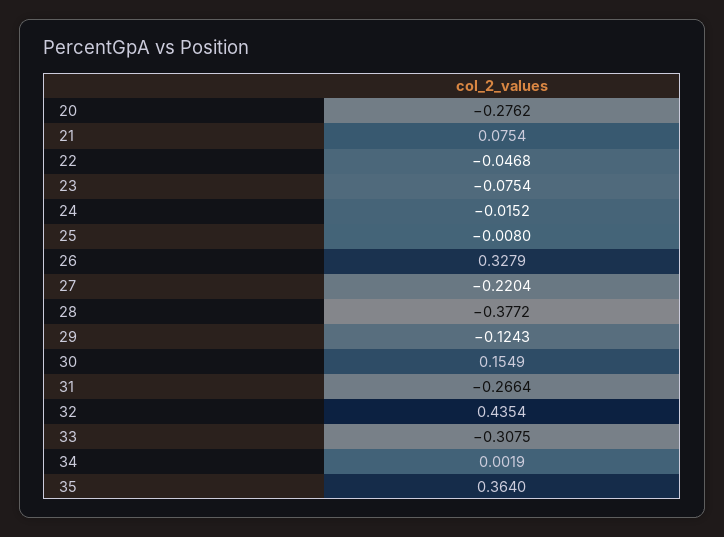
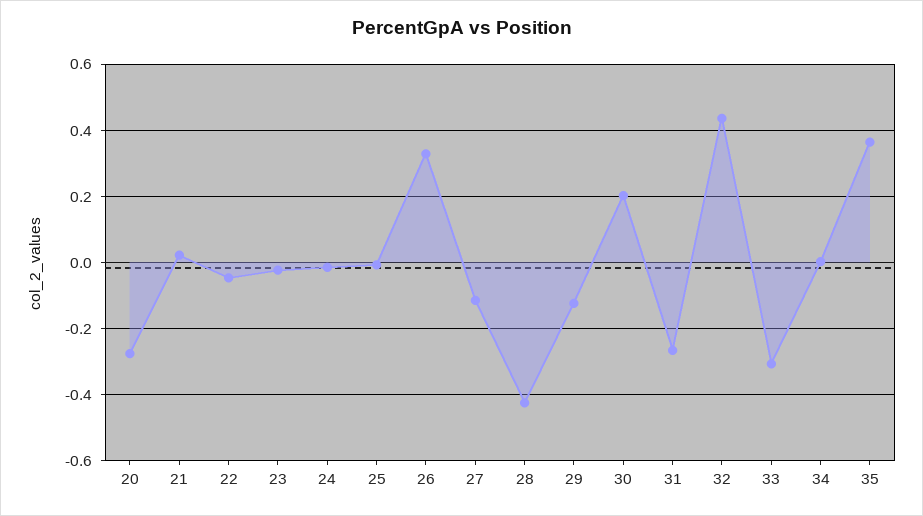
  {
    "20": -0.2762,
-   "21": 0.0754,
+   "21": 0.02,
    "22": -0.0468,
-   "23": -0.0754,
+   "23": -0.02,
    "24": -0.0152,
    "25": -0.008,
    "26": 0.3279,
-   "27": -0.2204,
+   "27": -0.12,
-   "28": -0.3772,
+   "28": -0.42,
    "29": -0.1243,
-   "30": 0.1549,
+   "30": 0.2,
    "31": -0.2664,
    "32": 0.4354,
    "33": -0.3075,
    "34": 0.0019,
    "35": 0.364
  }

